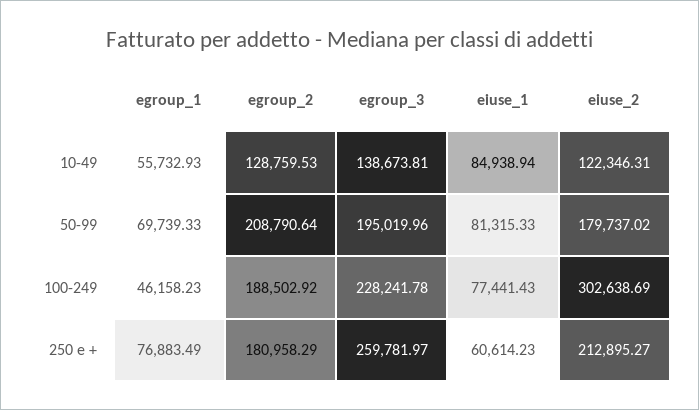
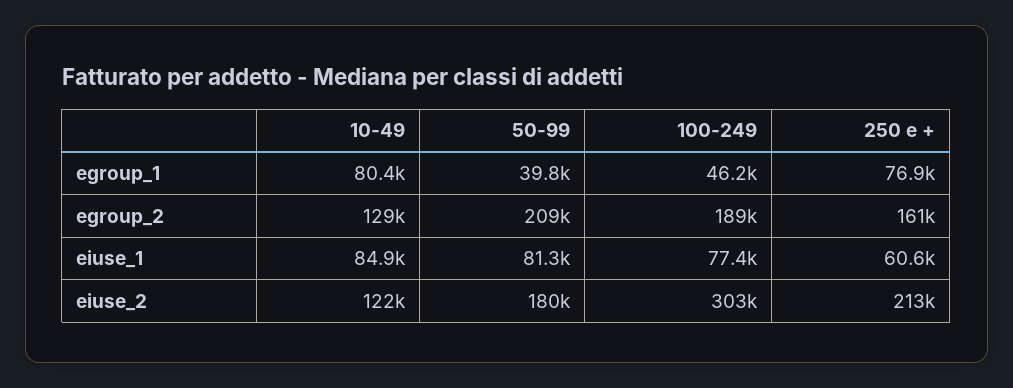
  {
    "egroup_1": {
-     "10-49": 55732.93,
+     "10-49": 80400,
-     "50-99": 69739.33,
+     "50-99": 39800,
      "100-249": 46158.23,
      "250 e +": 76883.49
    },
    "egroup_2": {
      "10-49": 128759.53,
      "50-99": 208790.64,
      "100-249": 188502.92,
-     "250 e +": 180958.29
+     "250 e +": 161000
    },
-   "egroup_3": {
-     "10-49": 138673.81,
-     "50-99": 195019.96,
-     "100-249": 228241.78,
-     "250 e +": 259781.97
-   },
    "eiuse_1": {
      "10-49": 84938.94,
      "50-99": 81315.33,
      "100-249": 77441.43,
      "250 e +": 60614.23
    },
    "eiuse_2": {
      "10-49": 122346.31,
      "50-99": 179737.02,
      "100-249": 302638.69,
      "250 e +": 212895.27
    }
  }

